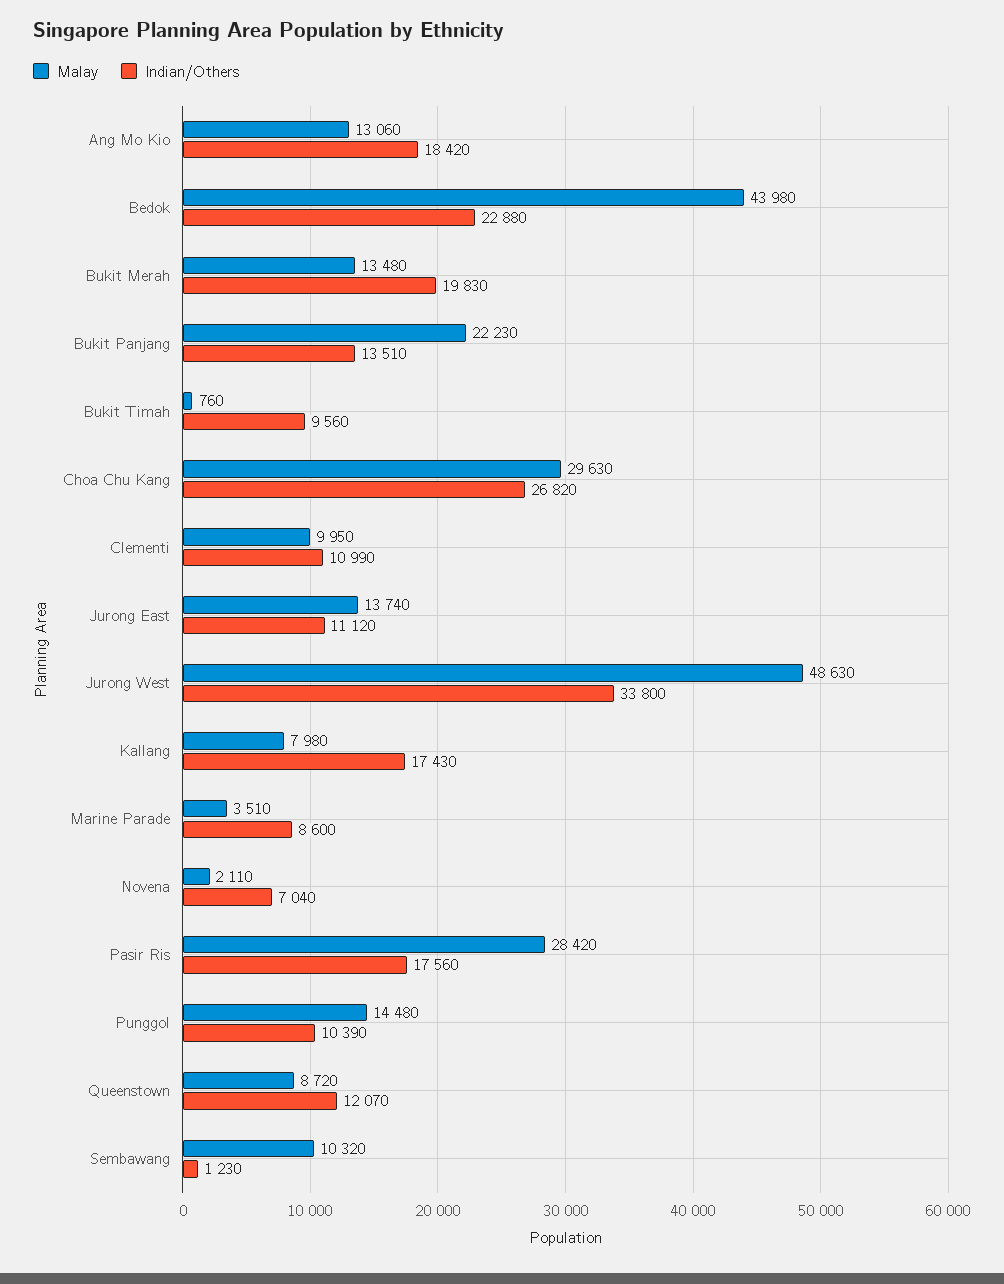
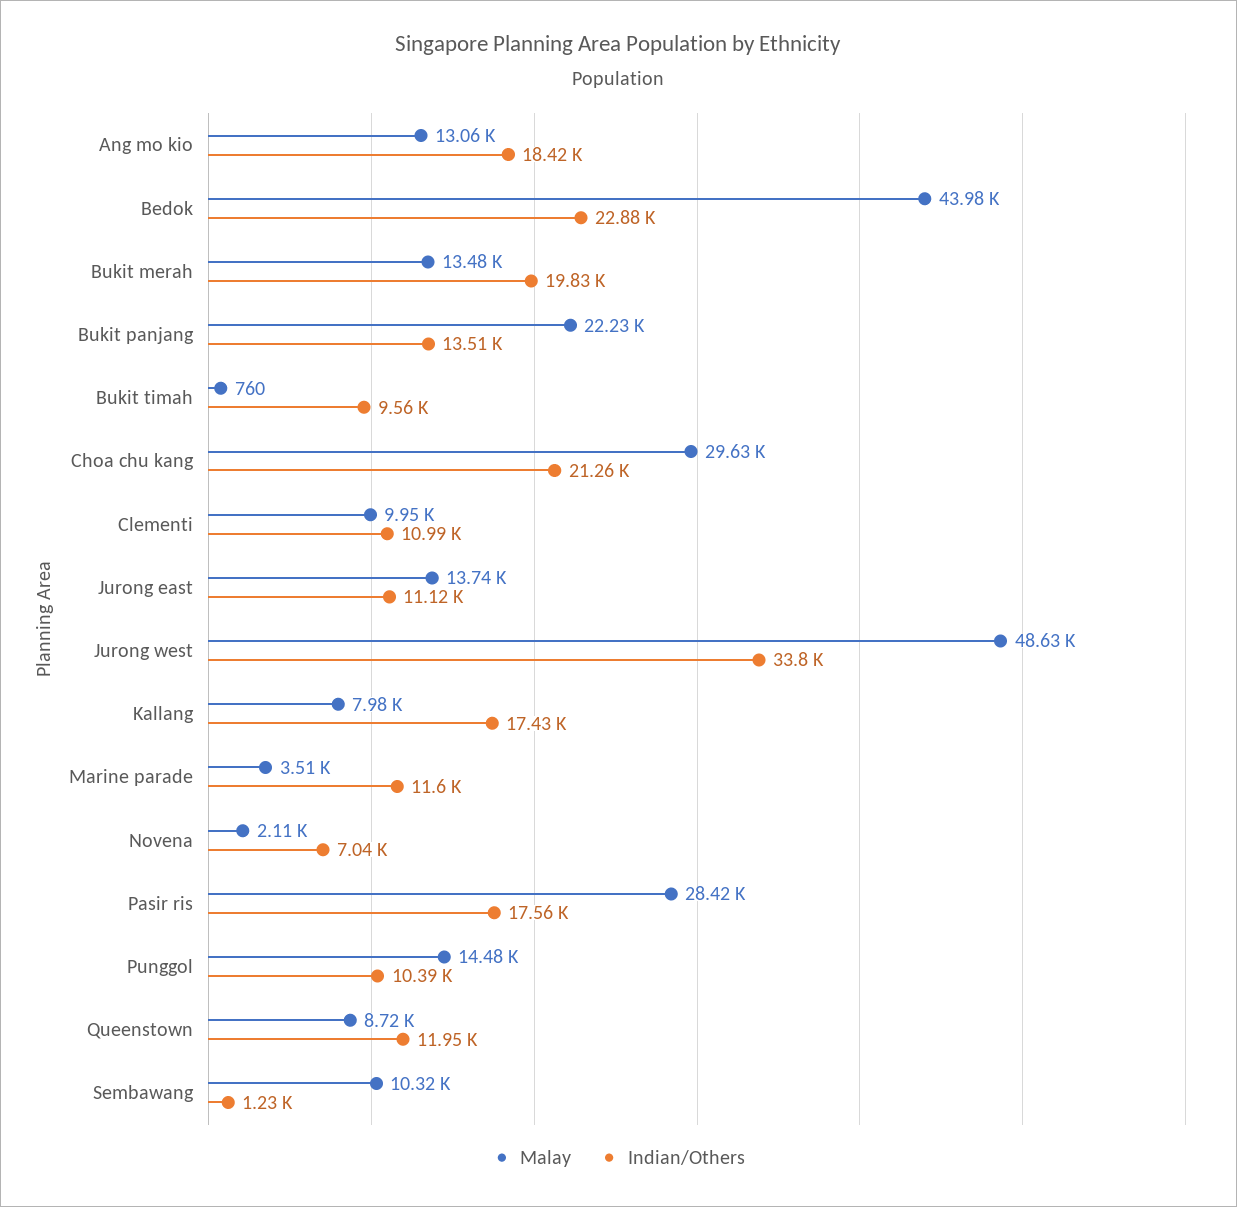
  {
    "Malay": {
      "Ang Mo Kio": 13060,
      "Bedok": 43980,
      "Bukit Merah": 13480,
      "Bukit Panjang": 22230,
      "Bukit Timah": 760,
      "Choa Chu Kang": 29630,
      "Clementi": 9950,
      "Jurong East": 13740,
      "Jurong West": 48630,
      "Kallang": 7980,
      "Marine Parade": 3510,
      "Novena": 2110,
      "Pasir Ris": 28420,
      "Punggol": 14480,
      "Queenstown": 8720,
      "Sembawang": 10320
    },
    "Indian/Others": {
      "Ang Mo Kio": 18420,
      "Bedok": 22880,
      "Bukit Merah": 19830,
      "Bukit Panjang": 13510,
      "Bukit Timah": 9560,
-     "Choa Chu Kang": 26820,
+     "Choa Chu Kang": 21260,
      "Clementi": 10990,
      "Jurong East": 11120,
      "Jurong West": 33800,
      "Kallang": 17430,
-     "Marine Parade": 8600,
+     "Marine Parade": 11600,
      "Novena": 7040,
      "Pasir Ris": 17560,
      "Punggol": 10390,
-     "Queenstown": 12070,
+     "Queenstown": 11950,
      "Sembawang": 1230
    }
  }

